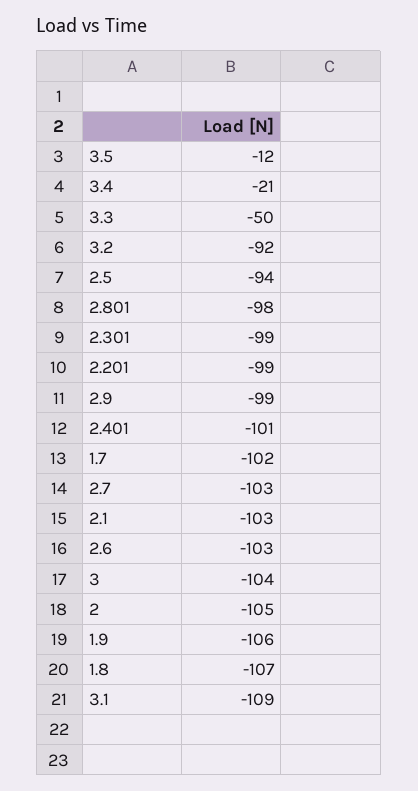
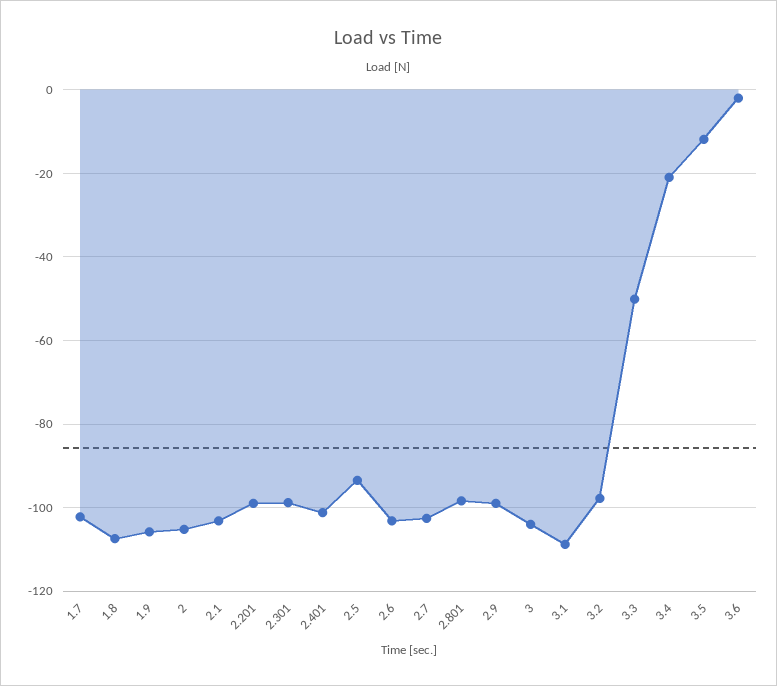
  {
    "3.5": -12,
    "3.4": -21,
    "3.3": -50,
-   "3.2": -92,
+   "3.2": -98,
    "2.5": -94,
    "2.801": -98,
    "2.301": -99,
    "2.201": -99,
    "2.9": -99,
    "2.401": -101,
    "1.7": -102,
    "2.7": -103,
    "2.1": -103,
    "2.6": -103,
    "3": -104,
    "2": -105,
    "1.9": -106,
    "1.8": -107,
-   "3.1": -109
+   "3.1": -109,
+   "3.6": -2
  }

